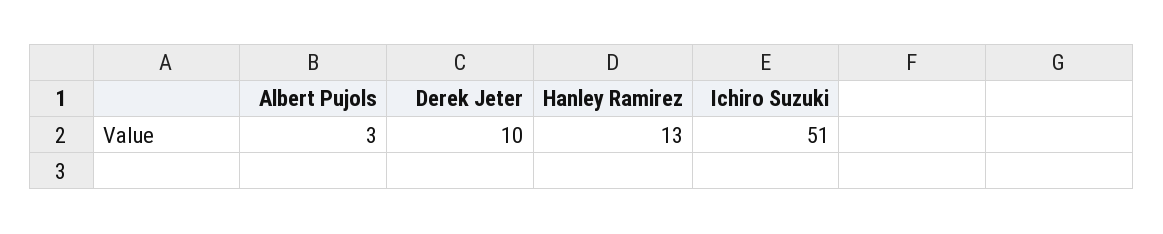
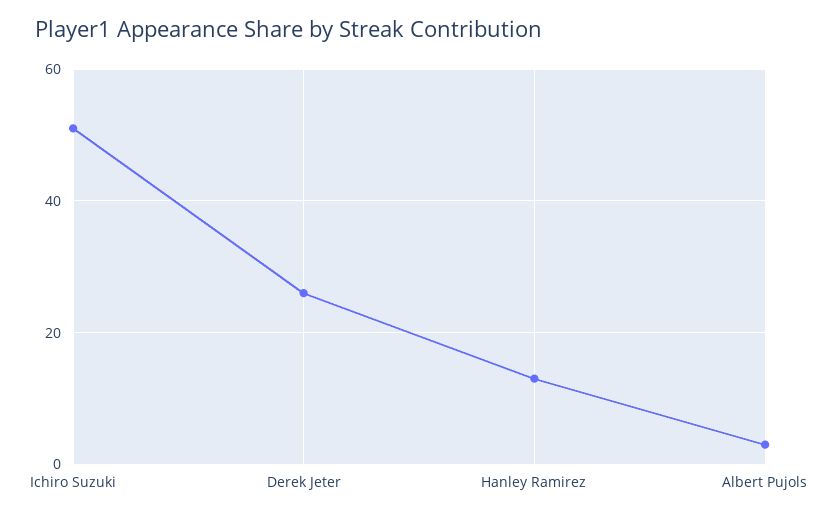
  {
    "Albert Pujols": 3,
-   "Derek Jeter": 10,
+   "Derek Jeter": 25,
    "Hanley Ramirez": 13,
    "Ichiro Suzuki": 51
  }

